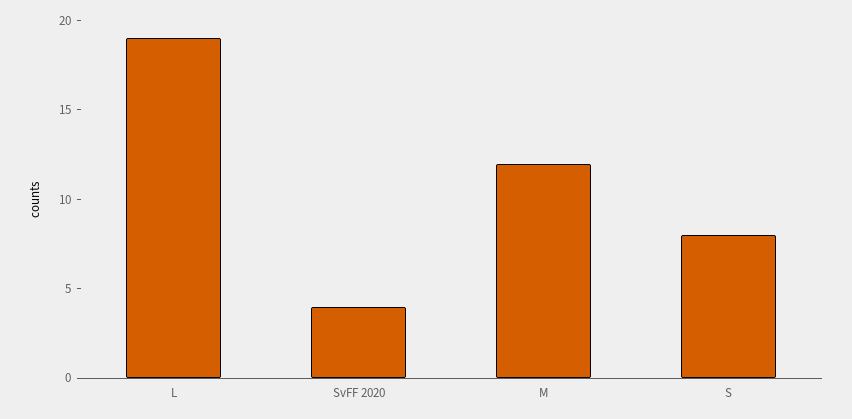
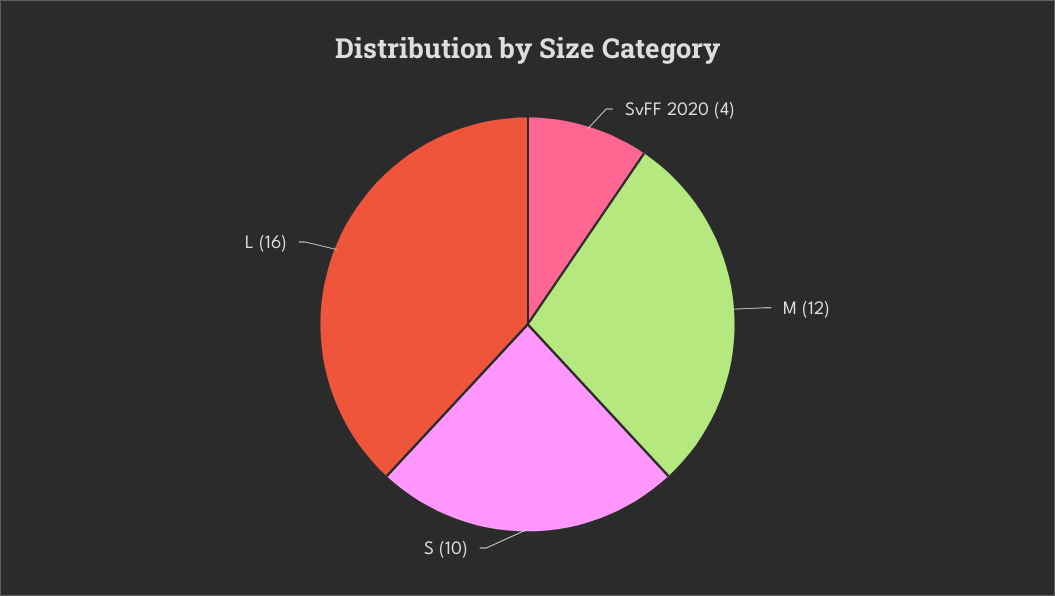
  {
-   "L": 19,
+   "L": 16,
    "SvFF 2020": 4,
    "M": 12,
-   "S": 8
+   "S": 10
  }

